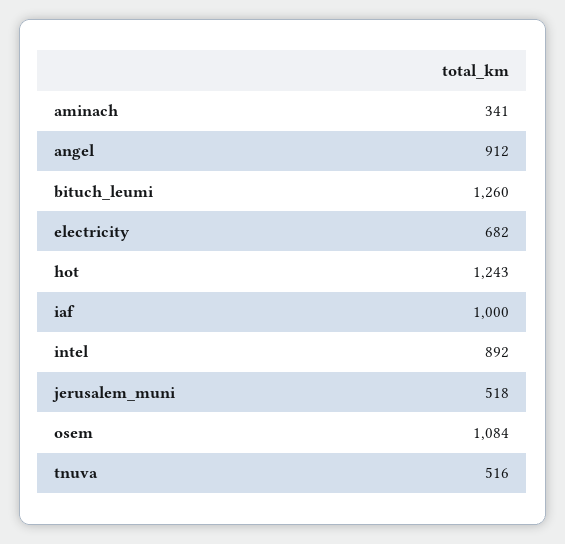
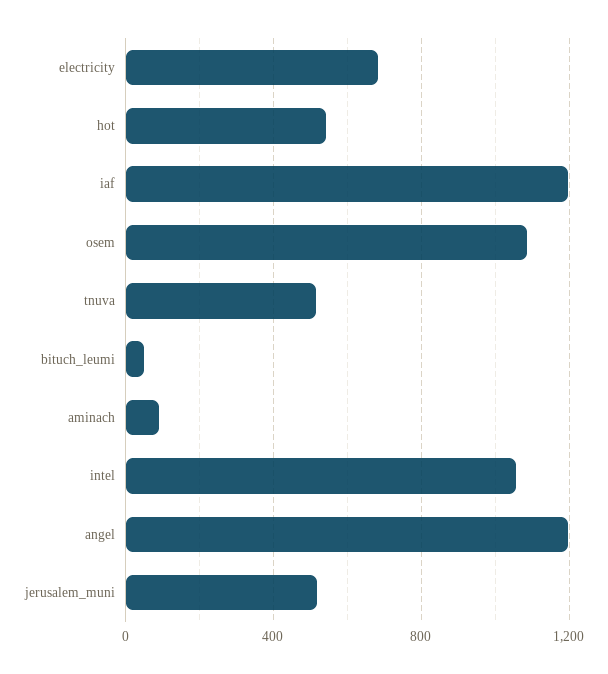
  {
-   "aminach": 341,
+   "aminach": 100,
-   "angel": 912,
+   "angel": 1200,
-   "bituch_leumi": 1260,
+   "bituch_leumi": 50,
    "electricity": 682,
-   "hot": 1243,
+   "hot": 550,
-   "iaf": 1000,
+   "iaf": 1200,
-   "intel": 892,
+   "intel": 1050,
    "jerusalem_muni": 518,
    "osem": 1084,
    "tnuva": 516
  }

